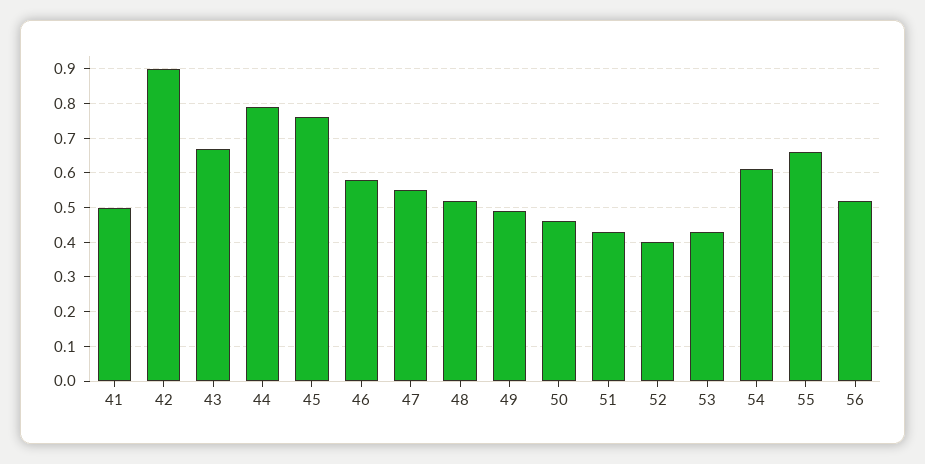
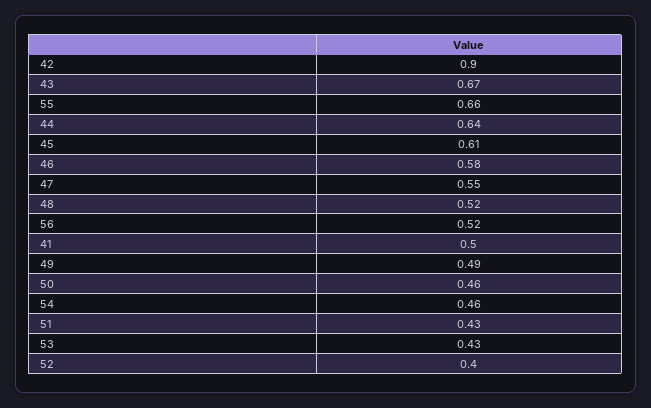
  {
    "41": 0.5,
    "42": 0.9,
    "43": 0.67,
-   "44": 0.8,
+   "44": 0.64,
-   "45": 0.75,
+   "45": 0.61,
    "46": 0.58,
    "47": 0.55,
    "48": 0.52,
    "49": 0.49,
    "50": 0.46,
    "51": 0.43,
    "52": 0.4,
    "53": 0.43,
-   "54": 0.6,
+   "54": 0.46,
    "55": 0.66,
    "56": 0.52
  }

